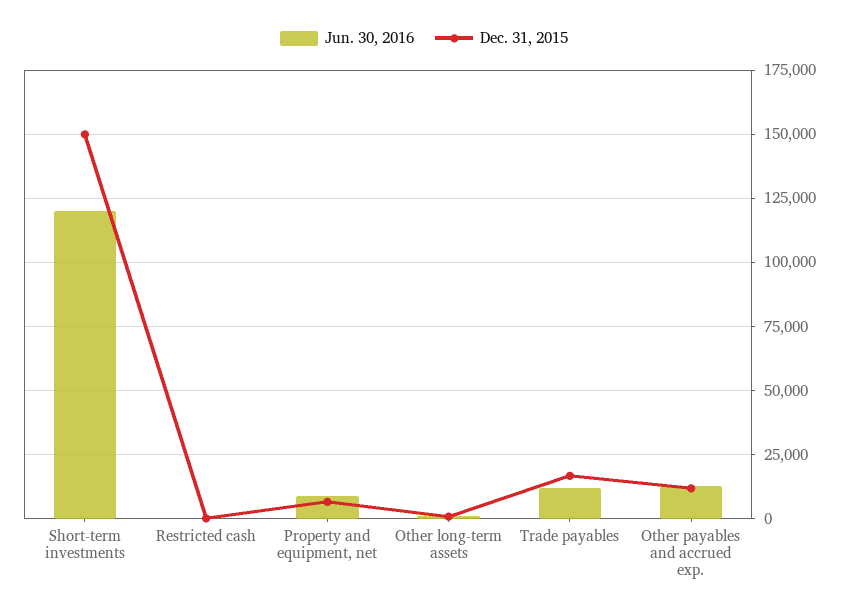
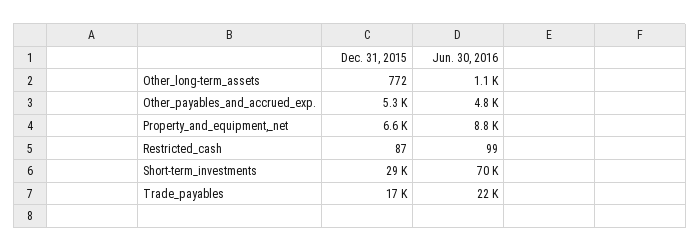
  {
    "Jun. 30, 2016": {
-     "Short-term investments": 120000,
+     "Short-term investments": 70000,
      "Restricted cash": 99,
      "Property and equipment, net": 8800,
      "Other long-term assets": 1100,
-     "Trade payables": 12500,
+     "Trade payables": 22000,
-     "Other payables and accrued exp.": 12500
+     "Other payables and accrued exp.": 4800
    },
    "Dec. 31, 2015": {
-     "Short-term investments": 150000,
+     "Short-term investments": 29000,
      "Restricted cash": 87,
      "Property and equipment, net": 6600,
      "Other long-term assets": 772,
      "Trade payables": 17000,
-     "Other payables and accrued exp.": 12500
+     "Other payables and accrued exp.": 5300
    }
  }

